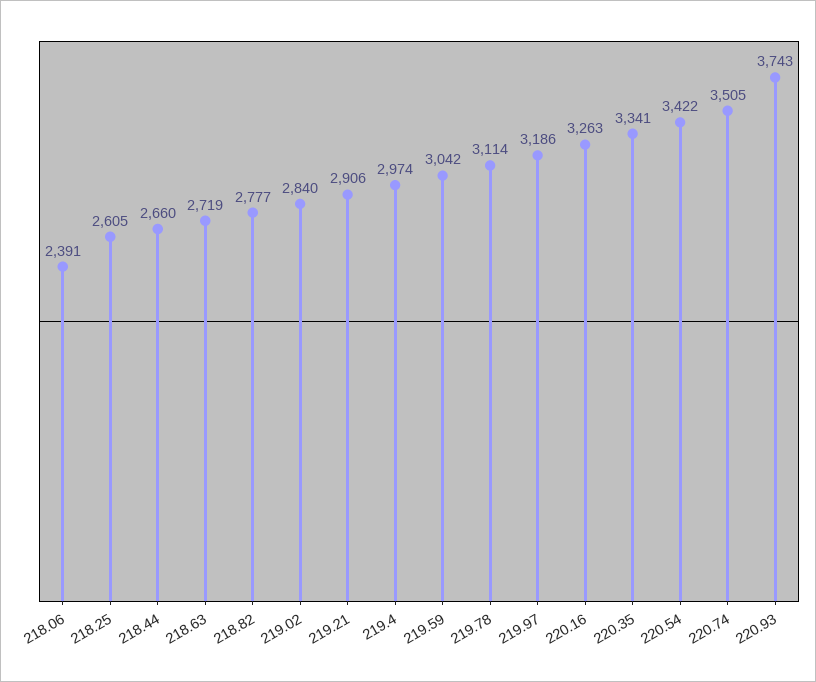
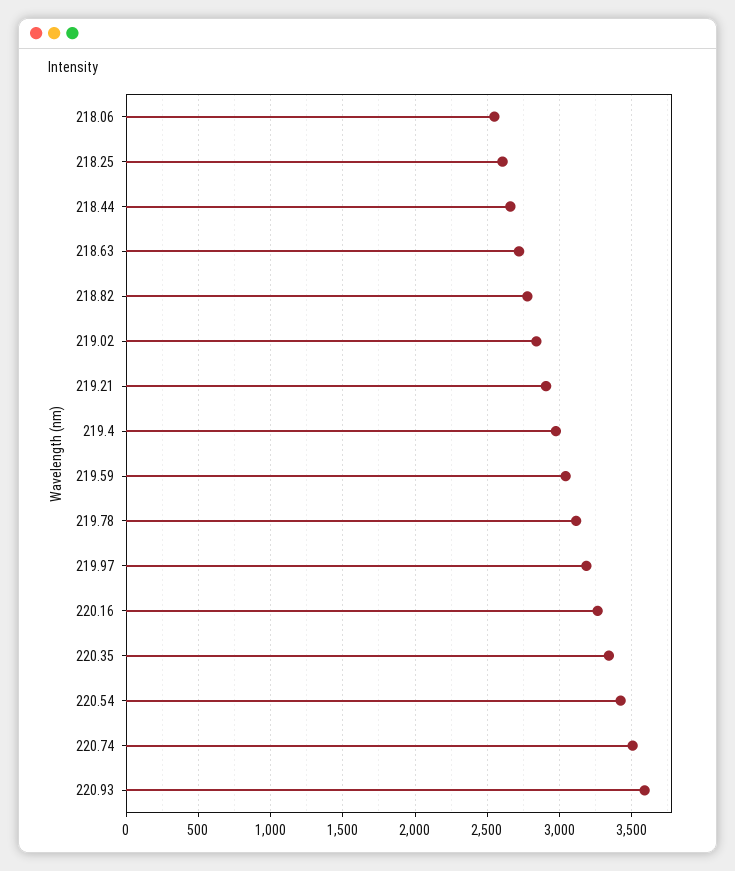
  {
-   "218.06": 2391,
+   "218.06": 2550,
    "218.25": 2605,
    "218.44": 2660,
    "218.63": 2719,
    "218.82": 2777,
    "219.02": 2840,
    "219.21": 2906,
    "219.4": 2974,
    "219.59": 3042,
    "219.78": 3114,
    "219.97": 3186,
    "220.16": 3263,
    "220.35": 3341,
    "220.54": 3422,
    "220.74": 3505,
-   "220.93": 3743
+   "220.93": 3600
  }

